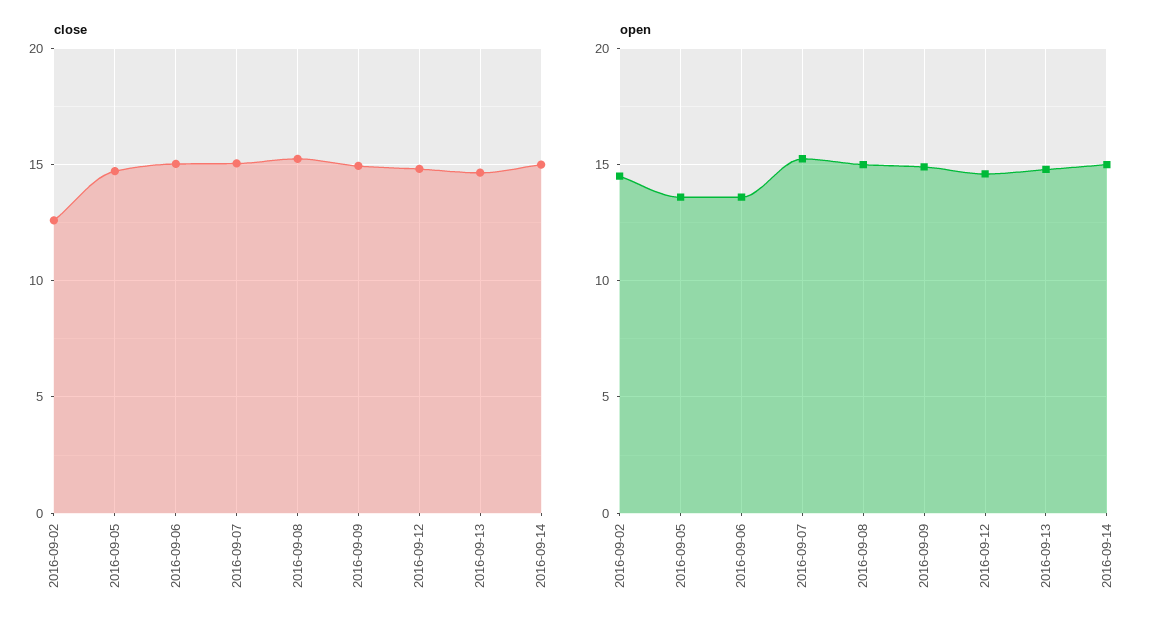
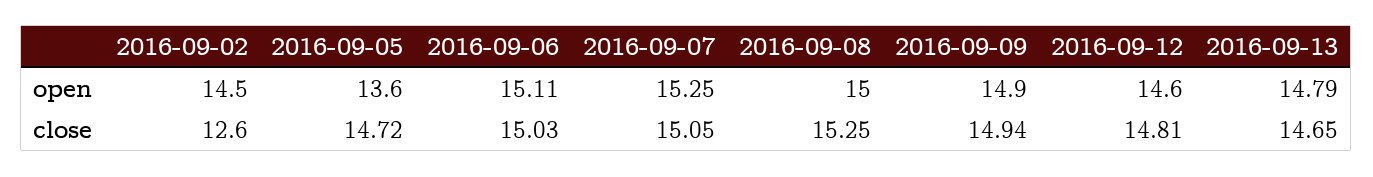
  {
    "close": {
      "2016-09-02": 12.6,
      "2016-09-05": 14.72,
      "2016-09-06": 15.03,
      "2016-09-07": 15.05,
      "2016-09-08": 15.25,
      "2016-09-09": 14.94,
      "2016-09-12": 14.81,
-     "2016-09-13": 14.65,
+     "2016-09-13": 14.65
-     "2016-09-14": 15
    },
    "open": {
      "2016-09-02": 14.5,
      "2016-09-05": 13.6,
-     "2016-09-06": 13.5,
+     "2016-09-06": 15.11,
      "2016-09-07": 15.25,
      "2016-09-08": 15,
      "2016-09-09": 14.9,
      "2016-09-12": 14.6,
-     "2016-09-13": 14.79,
+     "2016-09-13": 14.79
-     "2016-09-14": 15
    }
  }

